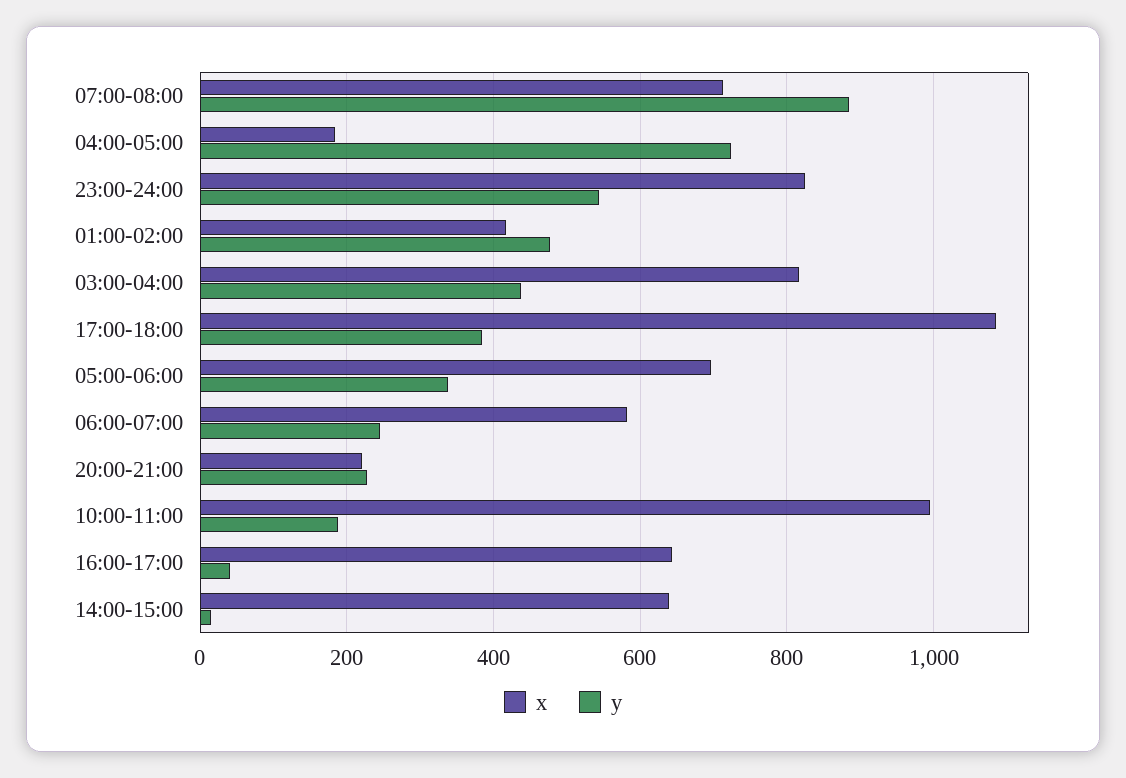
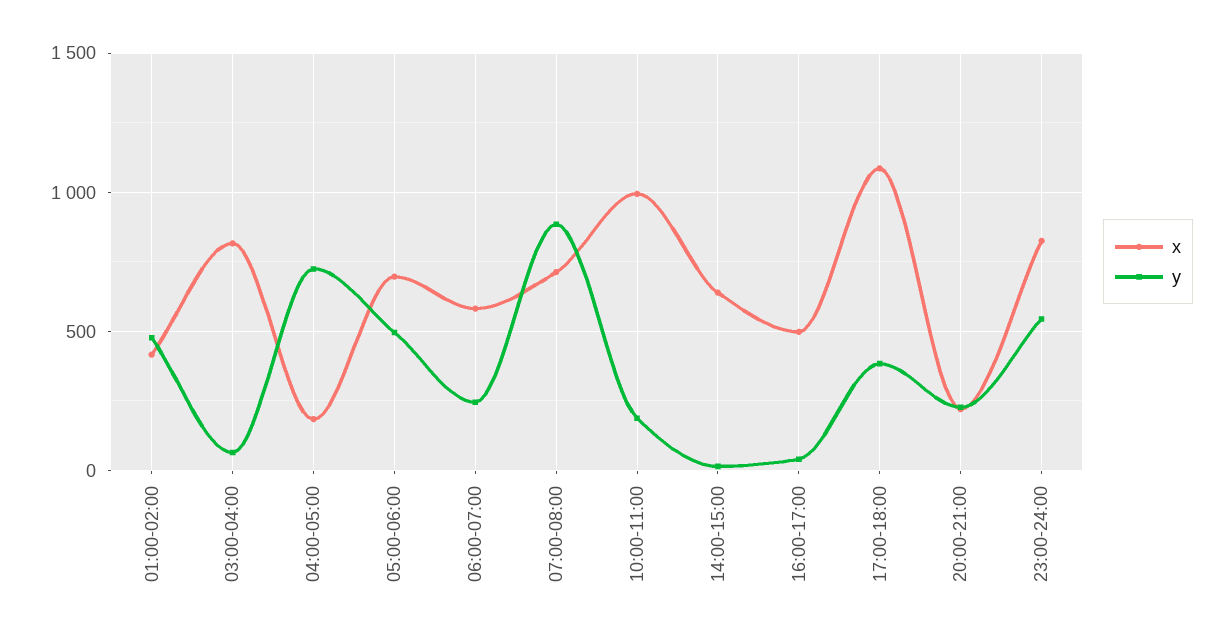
  {
    "x": {
      "07:00-08:00": 720,
      "04:00-05:00": 180,
      "23:00-24:00": 820,
      "01:00-02:00": 420,
      "03:00-04:00": 820,
      "17:00-18:00": 1080,
      "05:00-06:00": 700,
      "06:00-07:00": 580,
      "20:00-21:00": 220,
      "10:00-11:00": 1000,
-     "16:00-17:00": 640,
+     "16:00-17:00": 500,
      "14:00-15:00": 640
    },
    "y": {
      "07:00-08:00": 880,
      "04:00-05:00": 720,
      "23:00-24:00": 540,
      "01:00-02:00": 480,
-     "03:00-04:00": 440,
+     "03:00-04:00": 50,
      "17:00-18:00": 380,
-     "05:00-06:00": 340,
+     "05:00-06:00": 500,
      "06:00-07:00": 240,
      "20:00-21:00": 220,
      "10:00-11:00": 180,
      "16:00-17:00": 40,
      "14:00-15:00": 20
    }
  }

